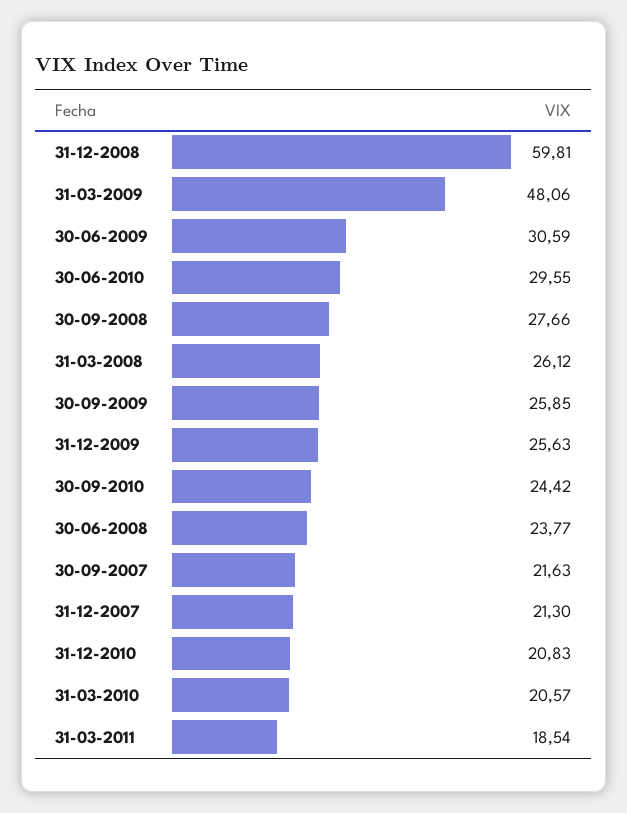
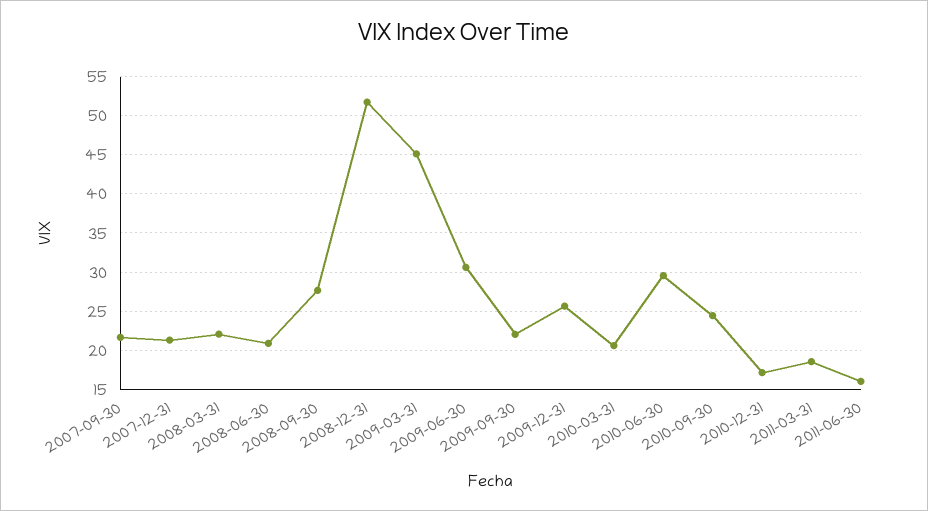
  {
-   "31-12-2008": 59.81,
+   "31-12-2008": 52,
-   "31-03-2009": 48.06,
+   "31-03-2009": 45,
    "30-06-2009": 30.59,
    "30-06-2010": 29.55,
    "30-09-2008": 27.66,
-   "31-03-2008": 26.12,
+   "31-03-2008": 22,
-   "30-09-2009": 25.85,
+   "30-09-2009": 22,
    "31-12-2009": 25.63,
    "30-09-2010": 24.42,
-   "30-06-2008": 23.77,
+   "30-06-2008": 21,
    "30-09-2007": 21.63,
    "31-12-2007": 21.3,
-   "31-12-2010": 20.83,
+   "31-12-2010": 17,
    "31-03-2010": 20.57,
-   "31-03-2011": 18.54
+   "31-03-2011": 18.54,
+   "2011-06-30": 16
  }

